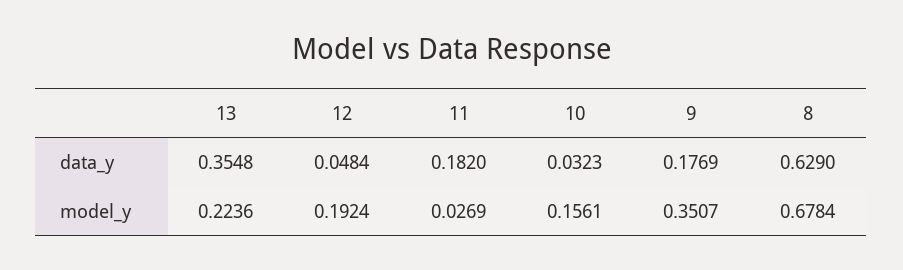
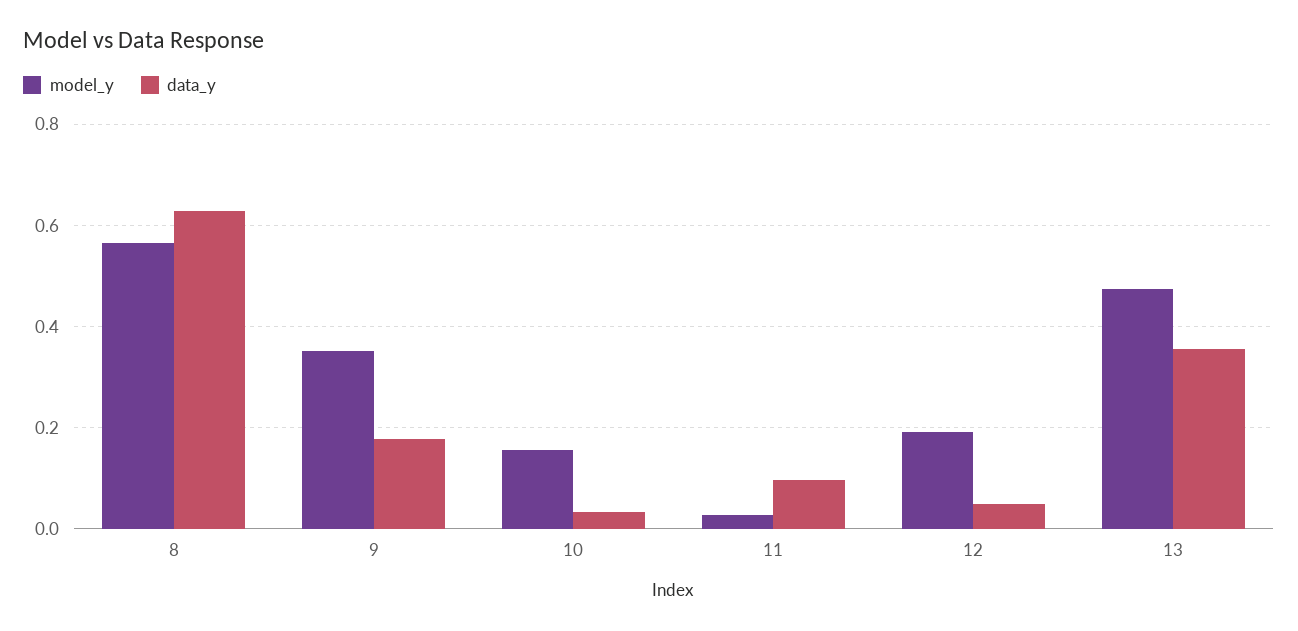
  {
    "data_y": {
      "13": 0.3548,
      "12": 0.0484,
-     "11": 0.182,
+     "11": 0.1,
      "10": 0.0323,
      "9": 0.1769,
      "8": 0.629
    },
    "model_y": {
-     "13": 0.2236,
+     "13": 0.48,
      "12": 0.1924,
      "11": 0.0269,
      "10": 0.1561,
      "9": 0.3507,
-     "8": 0.6784
+     "8": 0.56
    }
  }

